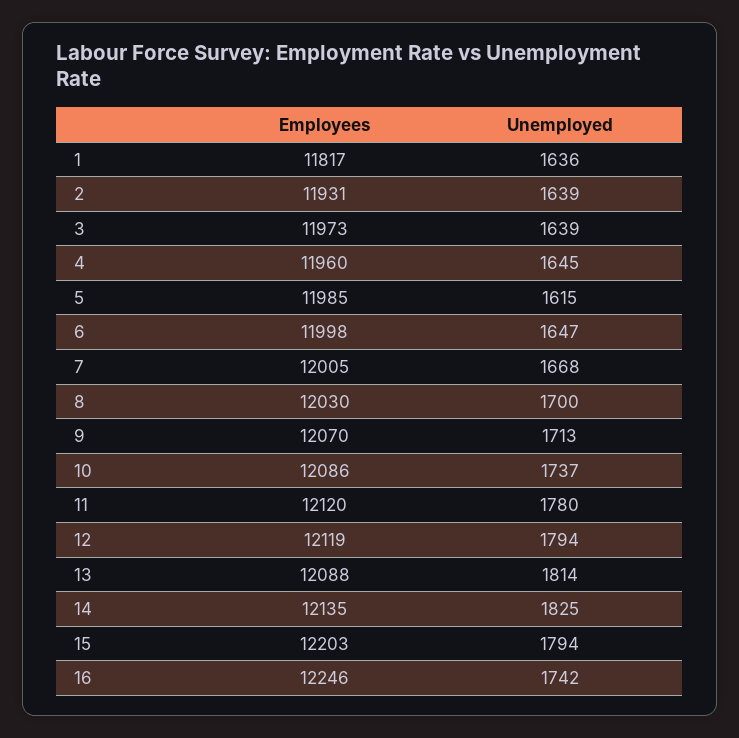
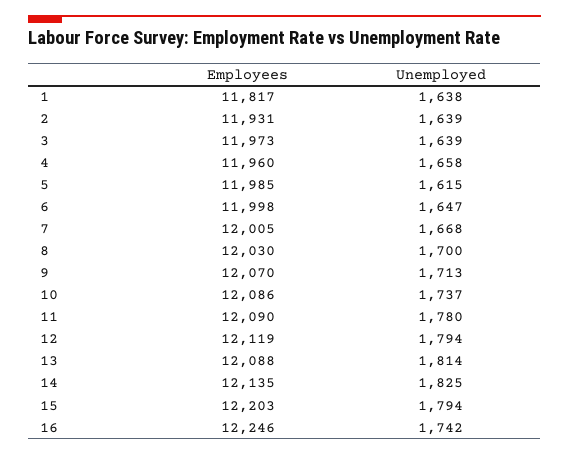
  {
    "Employees": {
      "1": 11817,
      "2": 11931,
      "3": 11973,
      "4": 11960,
      "5": 11985,
      "6": 11998,
      "7": 12005,
      "8": 12030,
      "9": 12070,
      "10": 12086,
-     "11": 12120,
+     "11": 12090,
      "12": 12119,
      "13": 12088,
      "14": 12135,
      "15": 12203,
      "16": 12246
    },
    "Unemployed": {
-     "1": 1636,
+     "1": 1638,
      "2": 1639,
      "3": 1639,
-     "4": 1645,
+     "4": 1658,
      "5": 1615,
      "6": 1647,
      "7": 1668,
      "8": 1700,
      "9": 1713,
      "10": 1737,
      "11": 1780,
      "12": 1794,
      "13": 1814,
      "14": 1825,
      "15": 1794,
      "16": 1742
    }
  }

